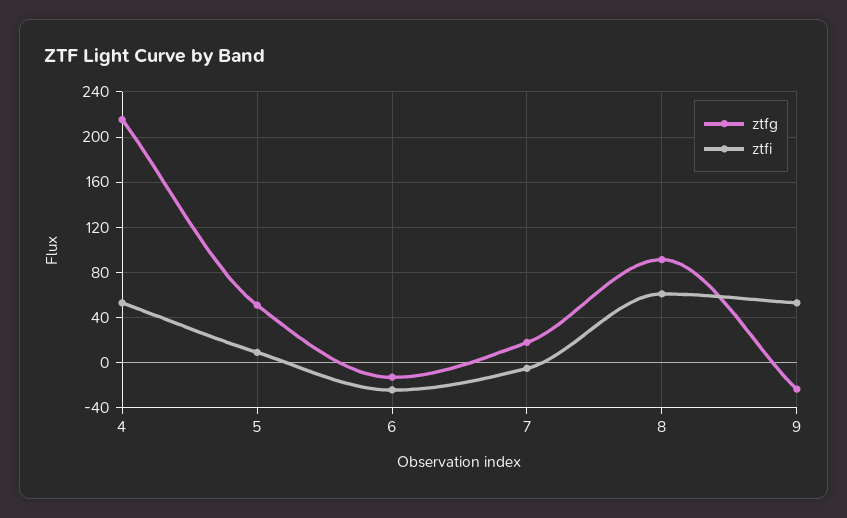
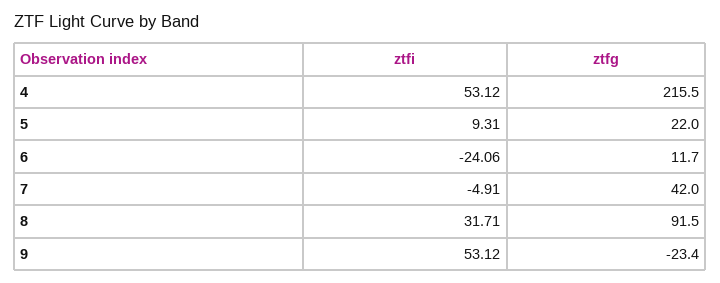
  {
    "ztfg": {
      "4": 215.5,
-     "5": 50,
+     "5": 22,
-     "6": -10,
+     "6": 11.7,
-     "7": 20,
+     "7": 42,
      "8": 91.5,
      "9": -23.4
    },
    "ztfi": {
      "4": 53.12,
      "5": 9.31,
      "6": -24.06,
      "7": -4.91,
-     "8": 60,
+     "8": 31.71,
      "9": 53.12
    }
  }

